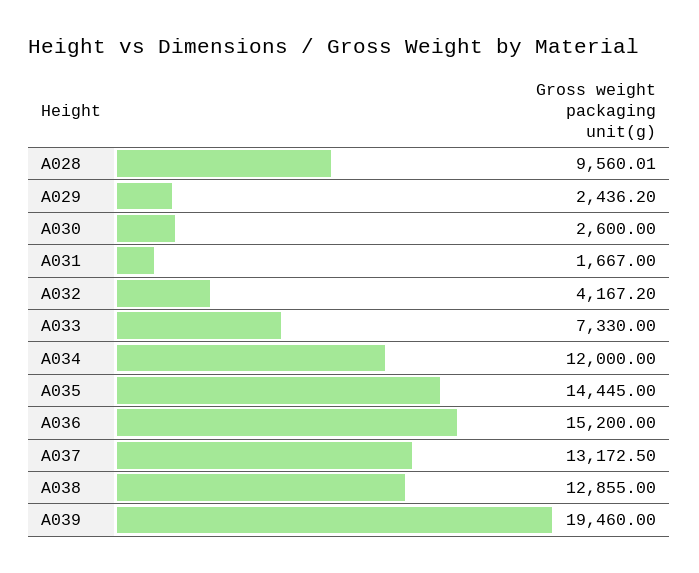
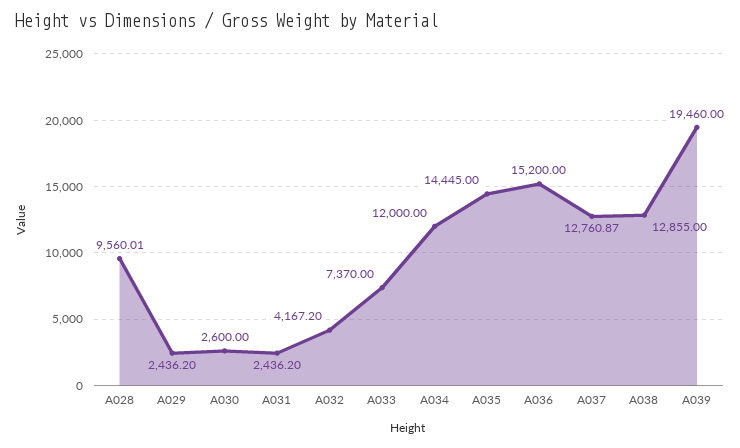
  {
    "A028": 9560.01,
    "A029": 2436.2,
    "A030": 2600,
-   "A031": 1667,
+   "A031": 2436.2,
    "A032": 4167.2,
-   "A033": 7330,
+   "A033": 7370,
    "A034": 12000,
    "A035": 14445,
    "A036": 15200,
-   "A037": 13172.5,
+   "A037": 12760.87,
    "A038": 12855,
    "A039": 19460
  }

